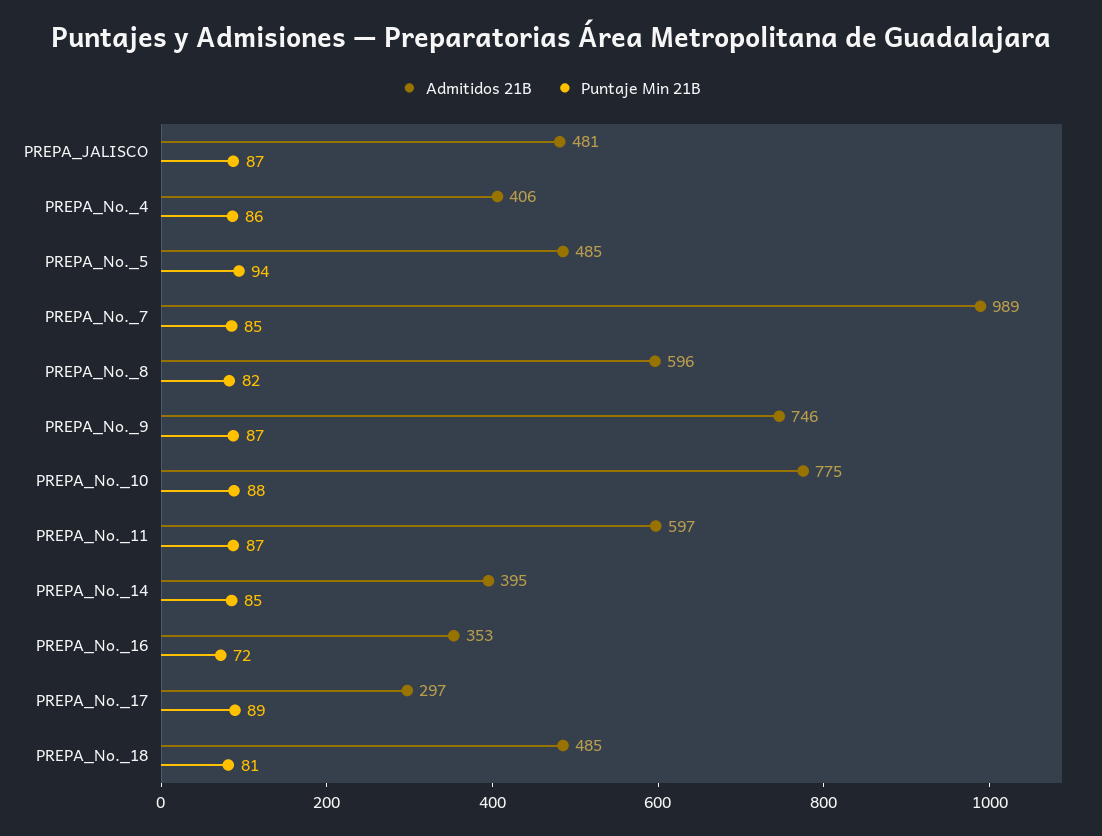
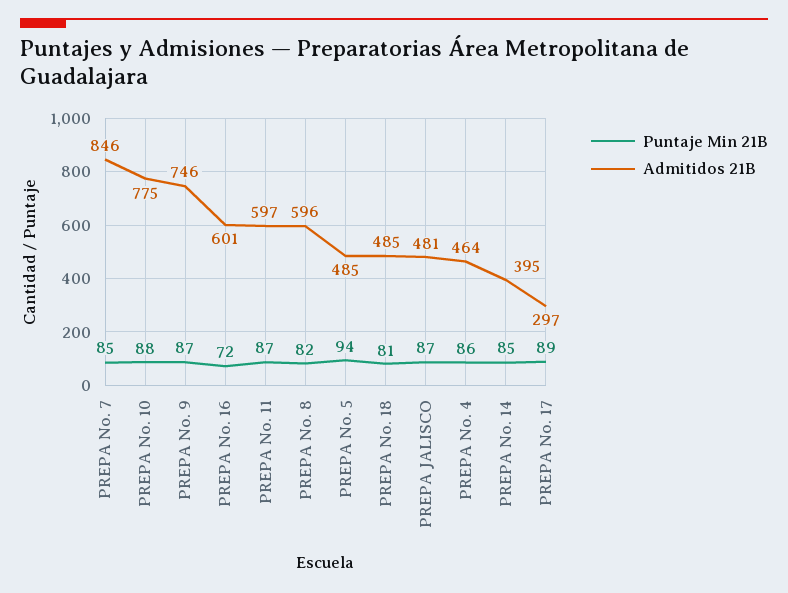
  {
    "Admitidos 21B": {
      "PREPA_JALISCO": 481,
-     "PREPA_No._4": 406,
+     "PREPA_No._4": 464,
      "PREPA_No._5": 485,
-     "PREPA_No._7": 989,
+     "PREPA_No._7": 846,
      "PREPA_No._8": 596,
      "PREPA_No._9": 746,
      "PREPA_No._10": 775,
      "PREPA_No._11": 597,
      "PREPA_No._14": 395,
-     "PREPA_No._16": 353,
+     "PREPA_No._16": 601,
      "PREPA_No._17": 297,
      "PREPA_No._18": 485
    },
    "Puntaje Min 21B": {
      "PREPA_JALISCO": 87,
      "PREPA_No._4": 86,
      "PREPA_No._5": 94,
      "PREPA_No._7": 85,
      "PREPA_No._8": 82,
      "PREPA_No._9": 87,
      "PREPA_No._10": 88,
      "PREPA_No._11": 87,
      "PREPA_No._14": 85,
      "PREPA_No._16": 72,
      "PREPA_No._17": 89,
      "PREPA_No._18": 81
    }
  }

